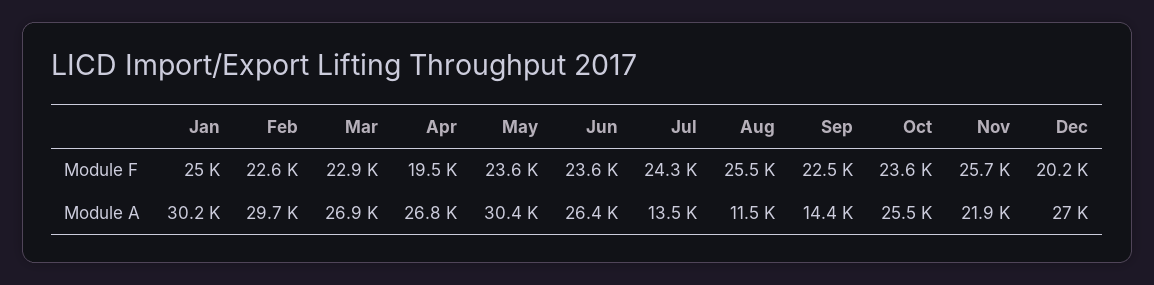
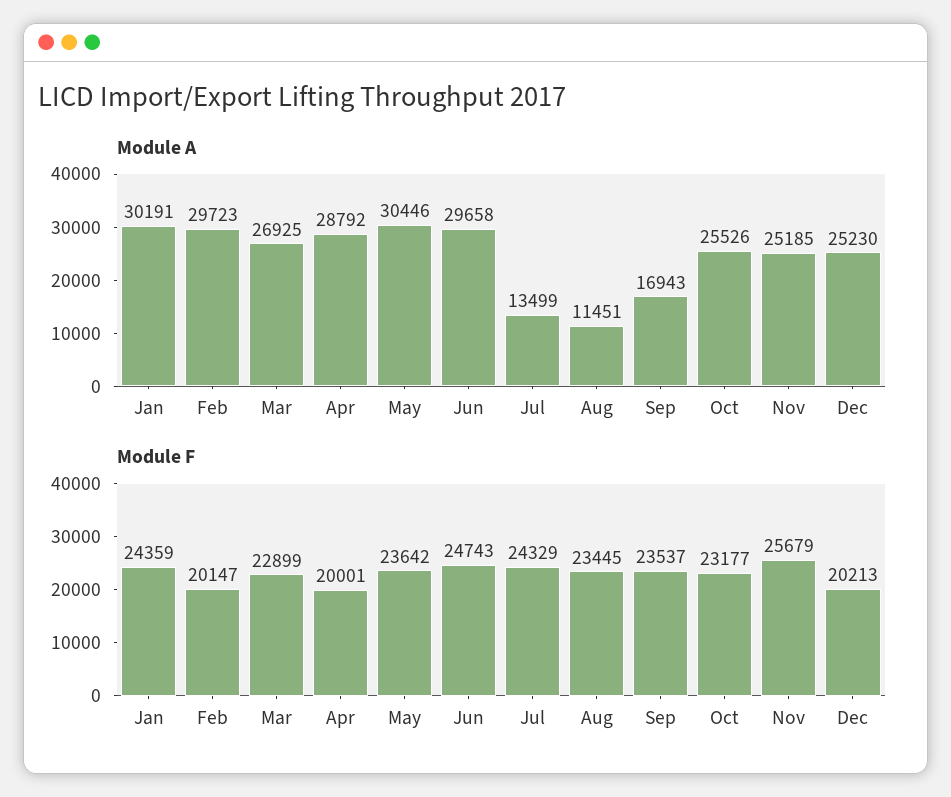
  {
    "Module F": {
-     "Jan": 25000,
+     "Jan": 24359,
-     "Feb": 22600,
+     "Feb": 20147,
      "Mar": 22899,
-     "Apr": 19500,
+     "Apr": 20001,
      "May": 23642,
-     "Jun": 23600,
+     "Jun": 24743,
      "Jul": 24329,
-     "Aug": 25500,
+     "Aug": 23445,
-     "Sep": 22500,
+     "Sep": 23537,
-     "Oct": 23600,
+     "Oct": 23177,
      "Nov": 25679,
      "Dec": 20213
    },
    "Module A": {
      "Jan": 30191,
      "Feb": 29723,
      "Mar": 26925,
-     "Apr": 26800,
+     "Apr": 28792,
      "May": 30446,
-     "Jun": 26400,
+     "Jun": 29658,
      "Jul": 13499,
      "Aug": 11451,
-     "Sep": 14400,
+     "Sep": 16943,
      "Oct": 25526,
-     "Nov": 21900,
+     "Nov": 25185,
-     "Dec": 27000
+     "Dec": 25230
    }
  }

